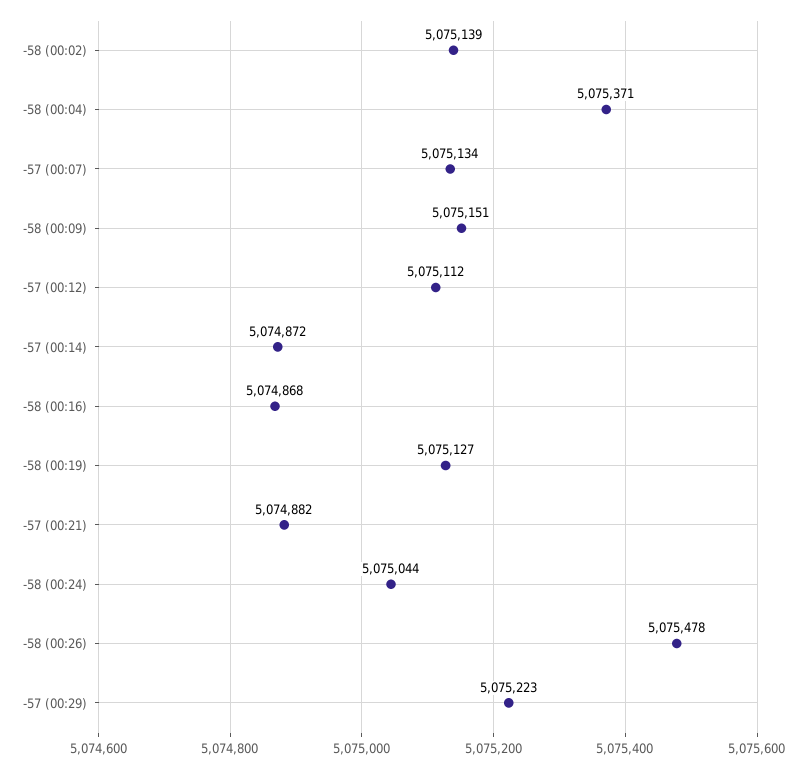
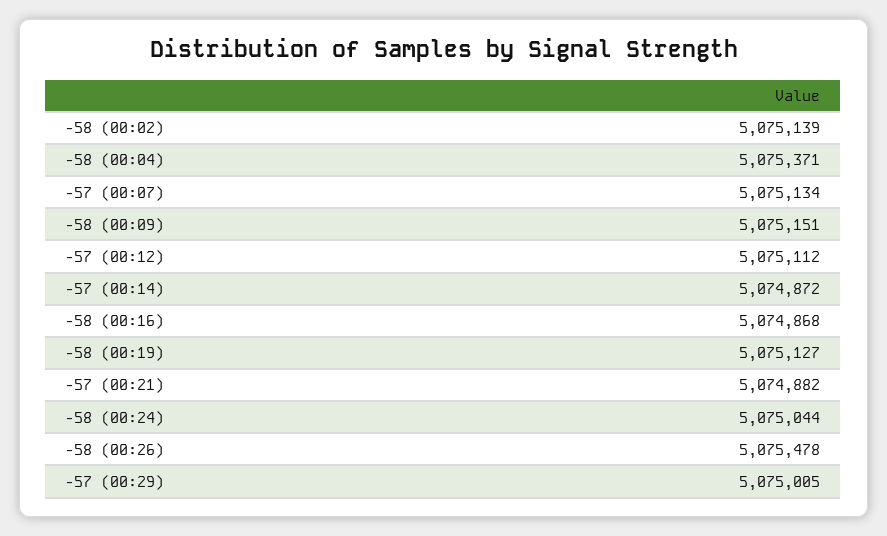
  {
    "-58 (00:02)": 5075139,
    "-58 (00:04)": 5075371,
    "-57 (00:07)": 5075134,
    "-58 (00:09)": 5075151,
    "-57 (00:12)": 5075112,
    "-57 (00:14)": 5074872,
    "-58 (00:16)": 5074868,
    "-58 (00:19)": 5075127,
    "-57 (00:21)": 5074882,
    "-58 (00:24)": 5075044,
    "-58 (00:26)": 5075478,
-   "-57 (00:29)": 5075223
+   "-57 (00:29)": 5075005
  }

